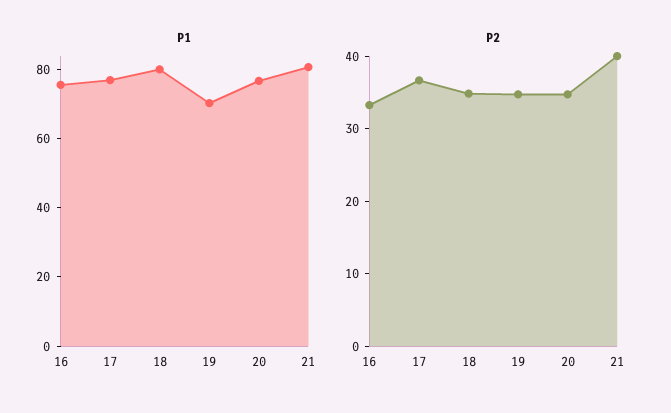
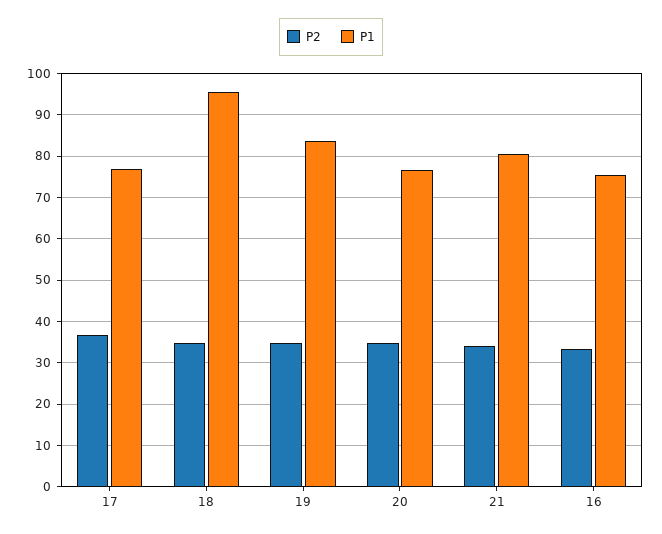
  {
    "P1": {
      "16": 76,
      "17": 76,
-     "18": 80,
+     "18": 96,
-     "19": 70,
+     "19": 84,
      "20": 76,
      "21": 80
    },
    "P2": {
      "16": 34,
      "17": 36,
      "18": 34,
      "19": 34,
      "20": 34,
-     "21": 40
+     "21": 34
    }
  }

